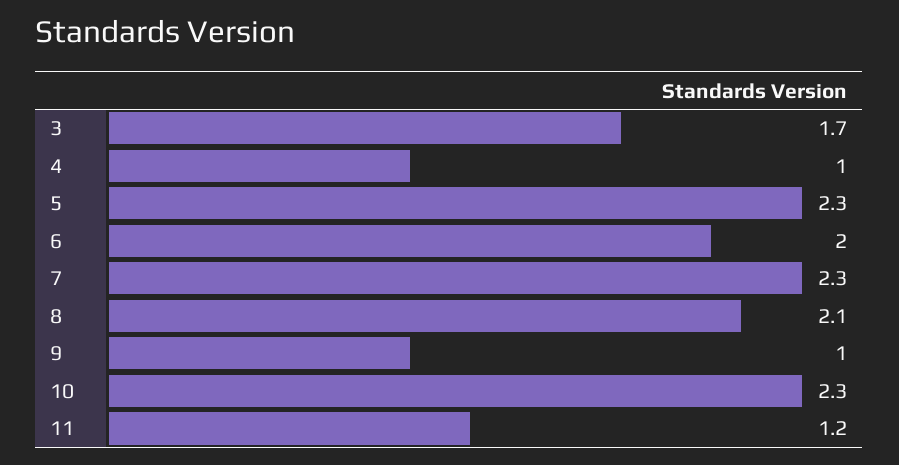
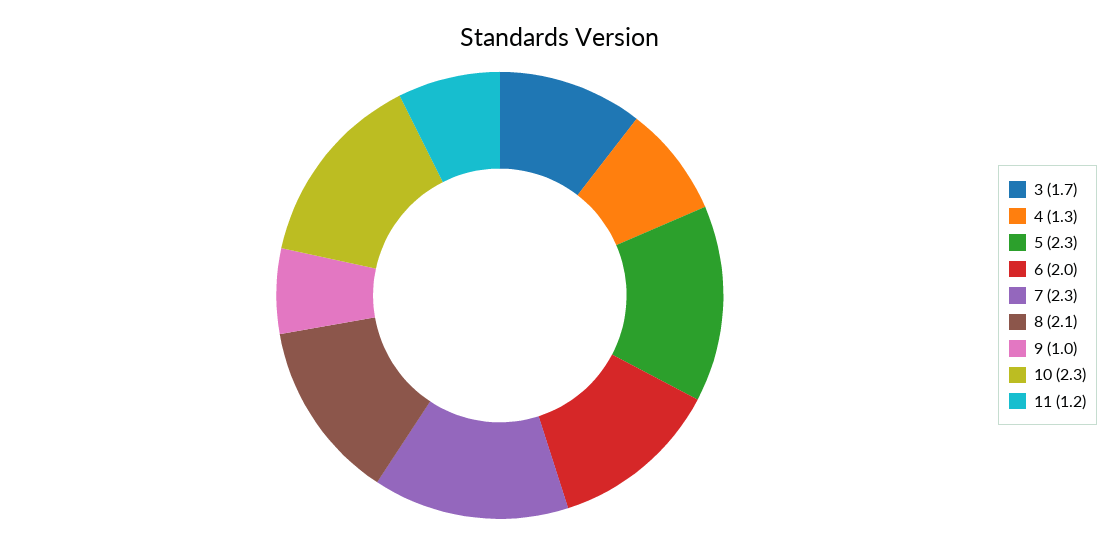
  {
    "3": 1.7,
-   "4": 1,
+   "4": 1.3,
    "5": 2.3,
    "6": 2,
    "7": 2.3,
    "8": 2.1,
    "9": 1,
    "10": 2.3,
    "11": 1.2
  }

